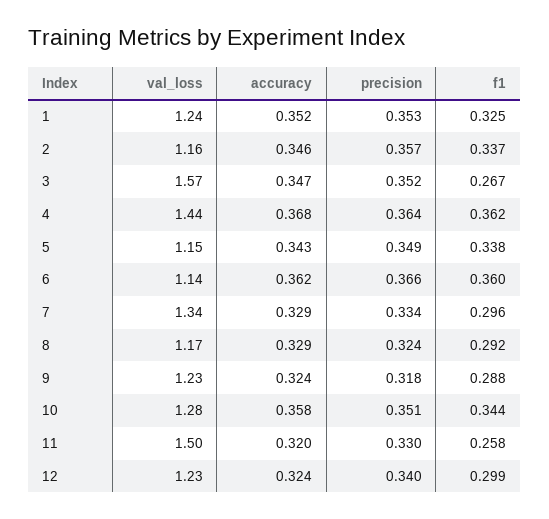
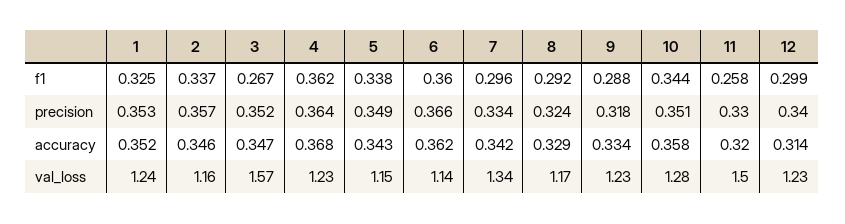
  {
    "val_loss": {
      "1": 1.24,
      "2": 1.16,
      "3": 1.57,
-     "4": 1.44,
+     "4": 1.23,
      "5": 1.15,
      "6": 1.14,
      "7": 1.34,
      "8": 1.17,
      "9": 1.23,
      "10": 1.28,
      "11": 1.5,
      "12": 1.23
    },
    "accuracy": {
      "1": 0.352,
      "2": 0.346,
      "3": 0.347,
      "4": 0.368,
      "5": 0.343,
      "6": 0.362,
-     "7": 0.329,
+     "7": 0.342,
      "8": 0.329,
-     "9": 0.324,
+     "9": 0.334,
      "10": 0.358,
      "11": 0.32,
-     "12": 0.324
+     "12": 0.314
    },
    "precision": {
      "1": 0.353,
      "2": 0.357,
      "3": 0.352,
      "4": 0.364,
      "5": 0.349,
      "6": 0.366,
      "7": 0.334,
      "8": 0.324,
      "9": 0.318,
      "10": 0.351,
      "11": 0.33,
      "12": 0.34
    },
    "f1": {
      "1": 0.325,
      "2": 0.337,
      "3": 0.267,
      "4": 0.362,
      "5": 0.338,
      "6": 0.36,
      "7": 0.296,
      "8": 0.292,
      "9": 0.288,
      "10": 0.344,
      "11": 0.258,
      "12": 0.299
    }
  }

